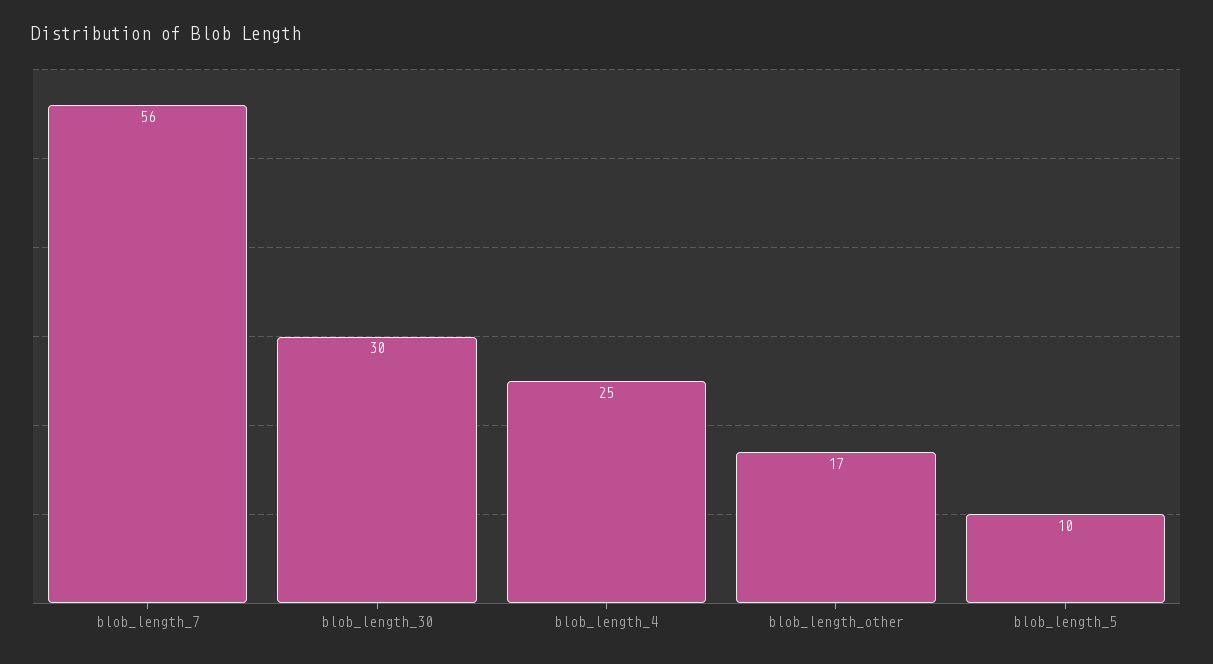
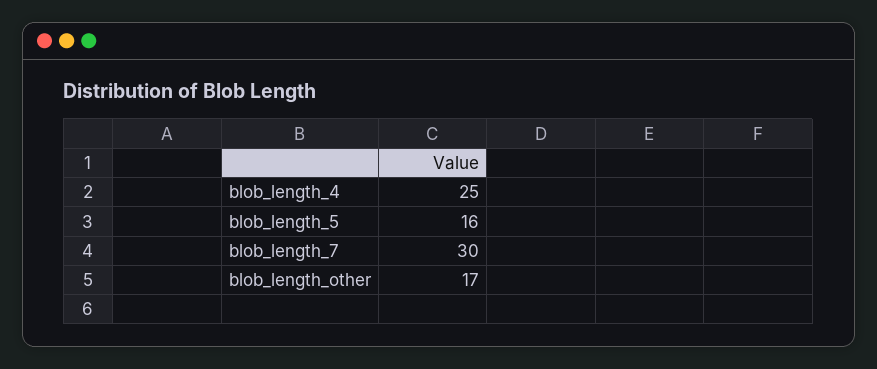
  {
-   "blob_length_7": 56,
+   "blob_length_7": 30,
-   "blob_length_30": 30,
    "blob_length_4": 25,
    "blob_length_other": 17,
-   "blob_length_5": 10
+   "blob_length_5": 16
  }

